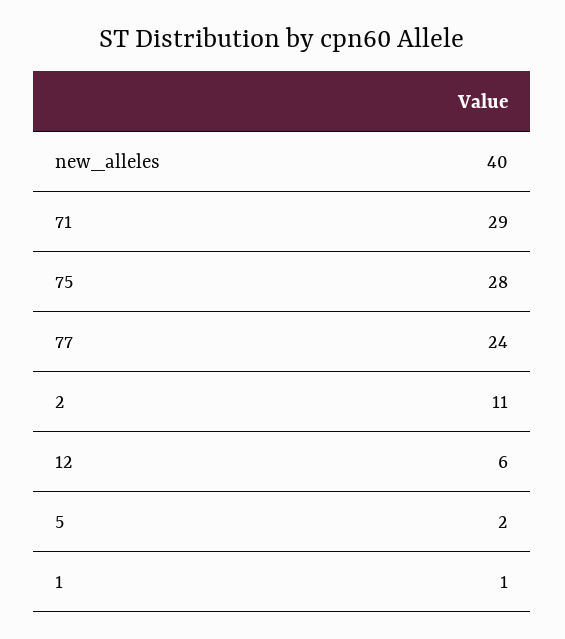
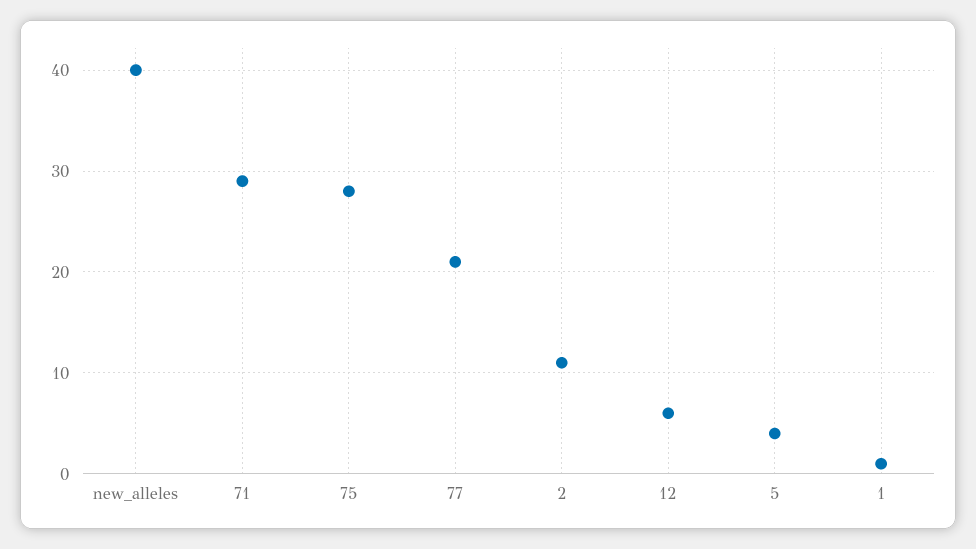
  {
    "new_alleles": 40,
    "71": 29,
    "75": 28,
-   "77": 24,
+   "77": 21,
    "2": 11,
    "12": 6,
-   "5": 2,
+   "5": 4,
    "1": 1
  }

